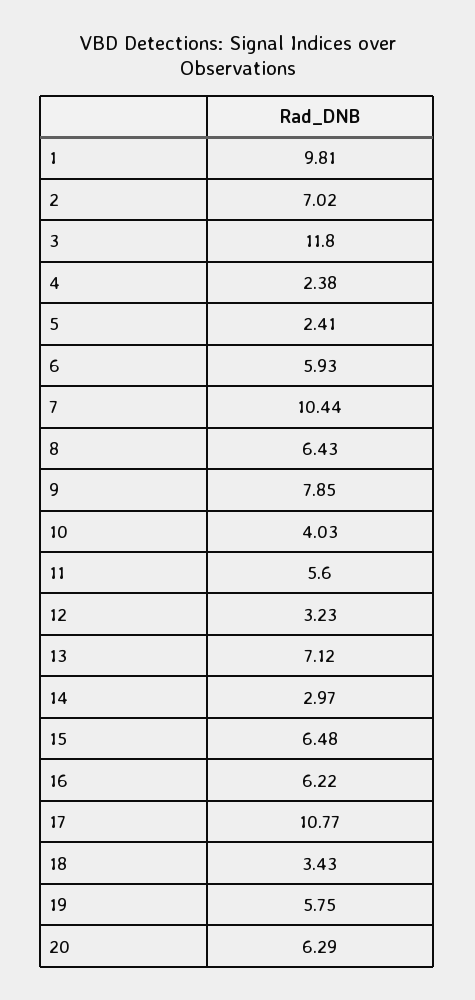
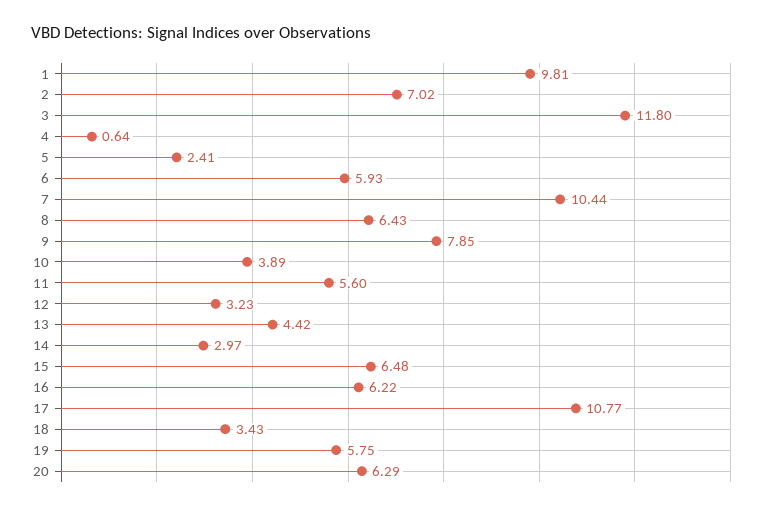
  {
    "1": 9.81,
    "2": 7.02,
    "3": 11.8,
-   "4": 2.38,
+   "4": 0.64,
    "5": 2.41,
    "6": 5.93,
    "7": 10.44,
    "8": 6.43,
    "9": 7.85,
-   "10": 4.03,
+   "10": 3.89,
    "11": 5.6,
    "12": 3.23,
-   "13": 7.12,
+   "13": 4.42,
    "14": 2.97,
    "15": 6.48,
    "16": 6.22,
    "17": 10.77,
    "18": 3.43,
    "19": 5.75,
    "20": 6.29
  }

